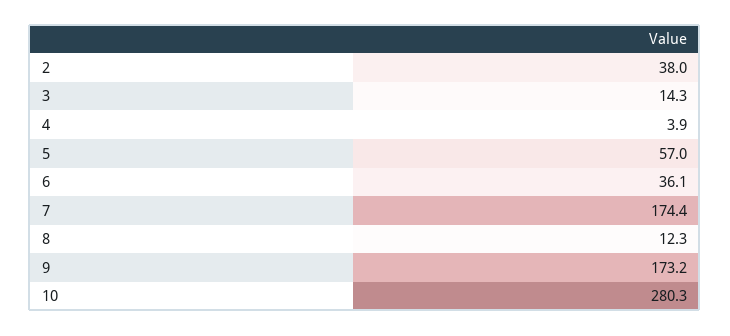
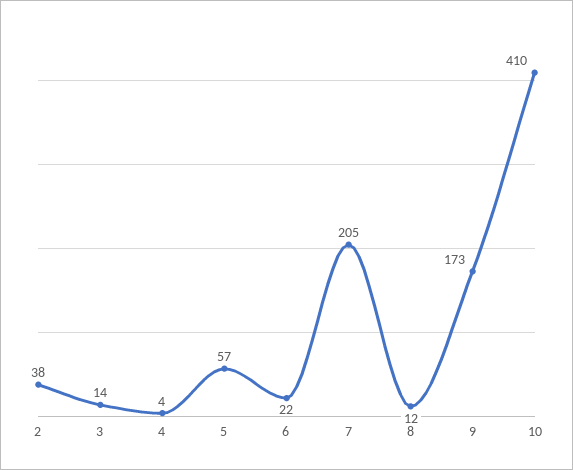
  {
    "2": 38,
    "3": 14.3,
    "4": 3.9,
    "5": 57,
-   "6": 36.1,
+   "6": 22,
-   "7": 174.4,
+   "7": 205,
    "8": 12.3,
    "9": 173.2,
-   "10": 280.3
+   "10": 410
  }

